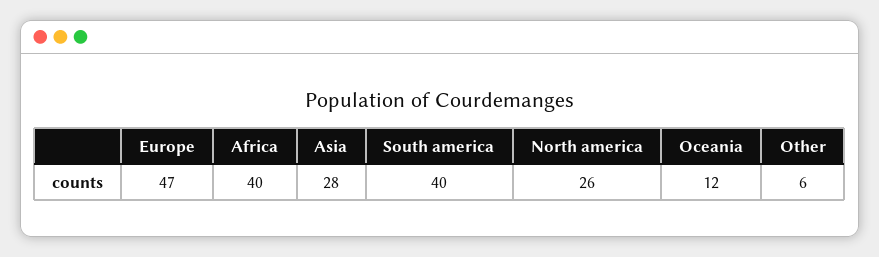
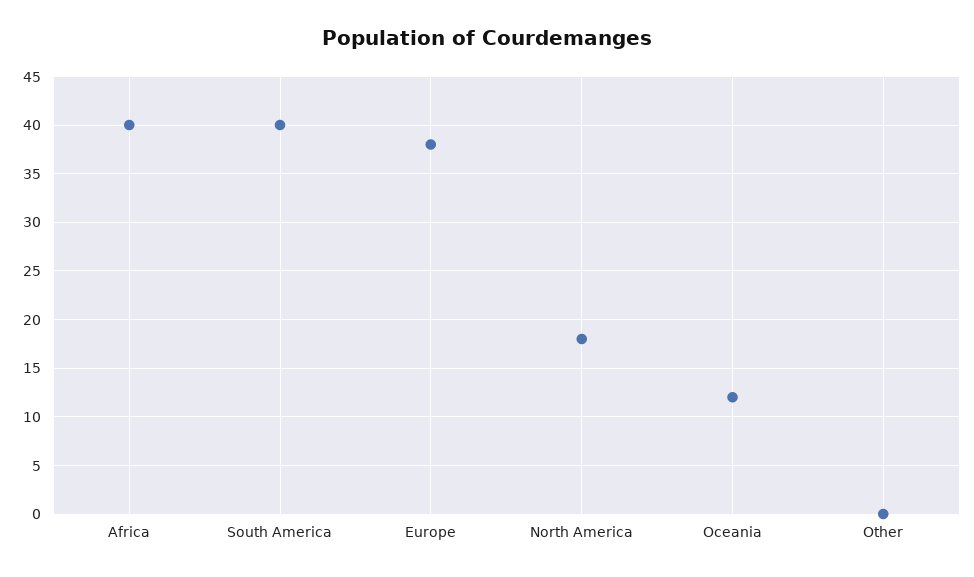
  {
-   "Europe": 47,
+   "Europe": 38,
    "Africa": 40,
-   "Asia": 28,
    "South america": 40,
-   "North america": 26,
+   "North america": 18,
    "Oceania": 12,
-   "Other": 6
+   "Other": 0
  }

